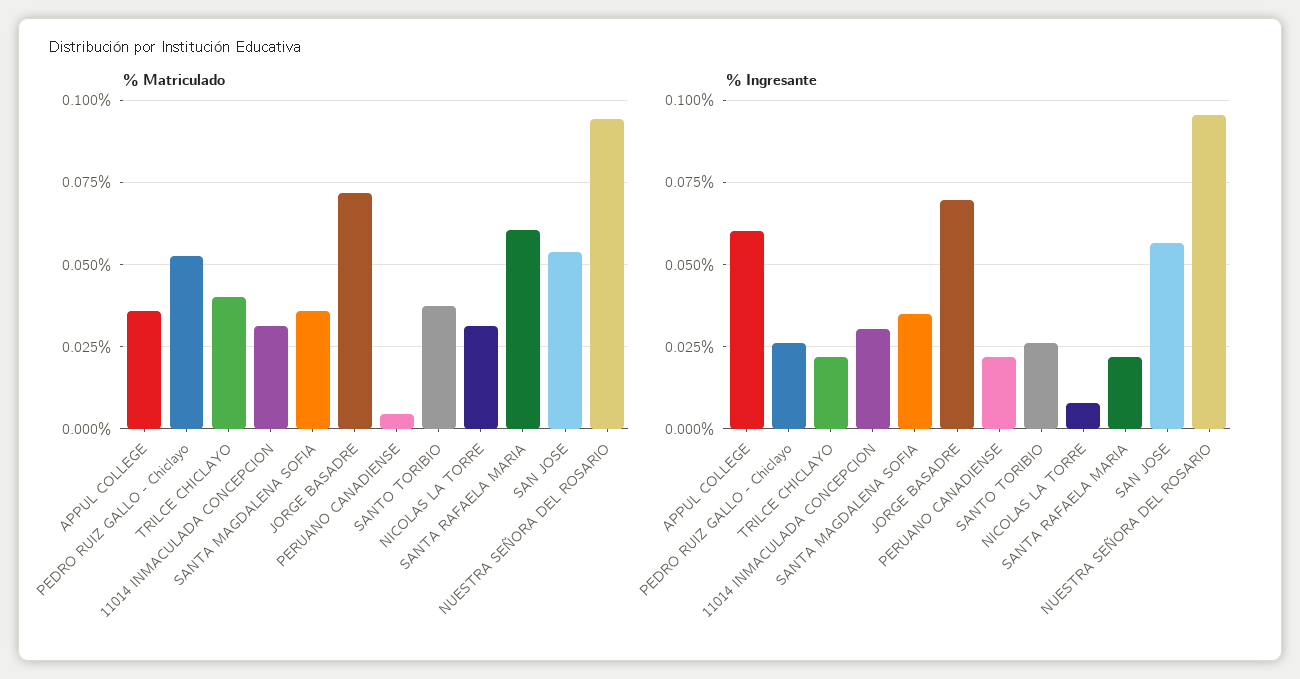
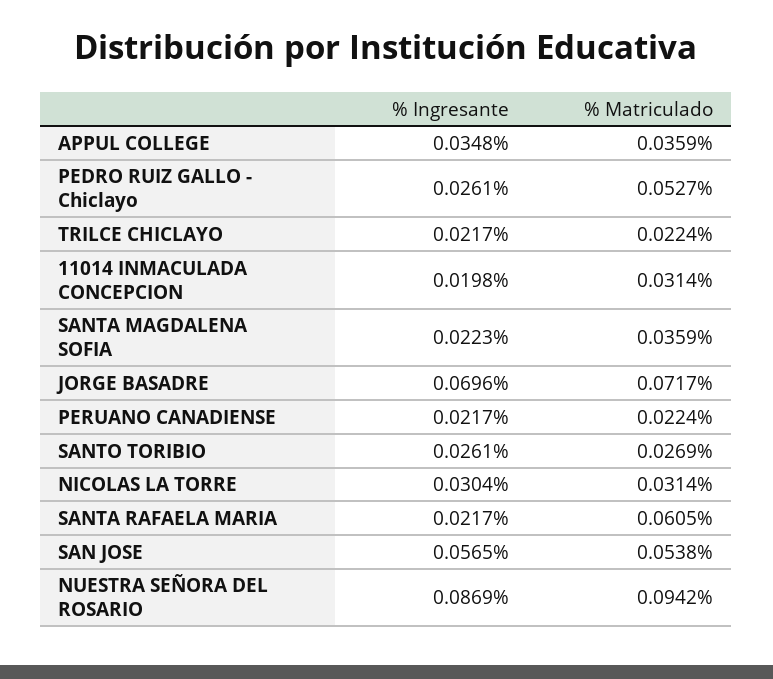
  {
    "% Matriculado": {
      "APPUL COLLEGE": 0.0359,
      "PEDRO RUIZ GALLO - Chiclayo": 0.0527,
-     "TRILCE CHICLAYO": 0.04,
+     "TRILCE CHICLAYO": 0.0224,
      "11014 INMACULADA CONCEPCION": 0.0314,
      "SANTA MAGDALENA SOFIA": 0.0359,
      "JORGE BASADRE": 0.0717,
-     "PERUANO CANADIENSE": 0.005,
+     "PERUANO CANADIENSE": 0.0224,
-     "SANTO TORIBIO": 0.0375,
+     "SANTO TORIBIO": 0.0269,
      "NICOLAS LA TORRE": 0.0314,
      "SANTA RAFAELA MARIA": 0.0605,
      "SAN JOSE": 0.0538,
      "NUESTRA SEÑORA DEL ROSARIO": 0.0942
    },
    "% Ingresante": {
-     "APPUL COLLEGE": 0.06,
+     "APPUL COLLEGE": 0.0348,
      "PEDRO RUIZ GALLO - Chiclayo": 0.0261,
      "TRILCE CHICLAYO": 0.0217,
-     "11014 INMACULADA CONCEPCION": 0.03,
+     "11014 INMACULADA CONCEPCION": 0.0198,
-     "SANTA MAGDALENA SOFIA": 0.035,
+     "SANTA MAGDALENA SOFIA": 0.0223,
      "JORGE BASADRE": 0.0696,
      "PERUANO CANADIENSE": 0.0217,
      "SANTO TORIBIO": 0.0261,
-     "NICOLAS LA TORRE": 0.0075,
+     "NICOLAS LA TORRE": 0.0304,
      "SANTA RAFAELA MARIA": 0.0217,
      "SAN JOSE": 0.0565,
-     "NUESTRA SEÑORA DEL ROSARIO": 0.095
+     "NUESTRA SEÑORA DEL ROSARIO": 0.0869
    }
  }

